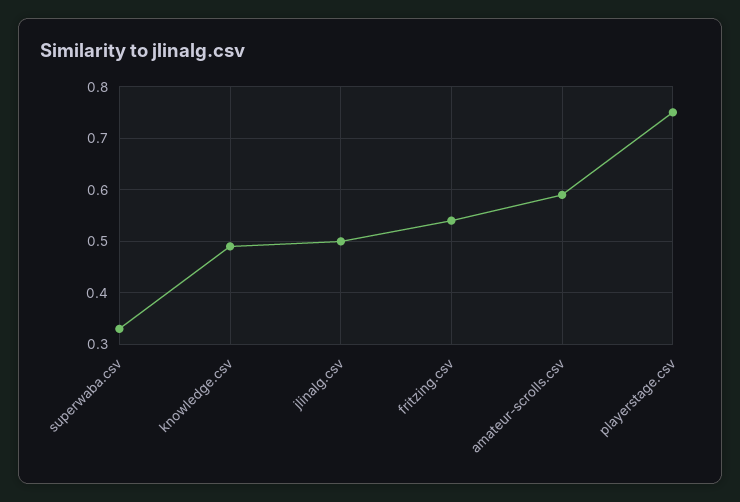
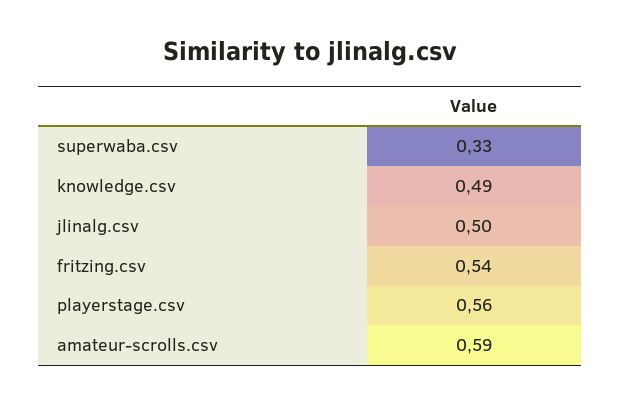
  {
    "superwaba.csv": 0.33,
    "knowledge.csv": 0.49,
    "jlinalg.csv": 0.5,
    "fritzing.csv": 0.54,
    "amateur-scrolls.csv": 0.59,
-   "playerstage.csv": 0.75
+   "playerstage.csv": 0.56
  }

